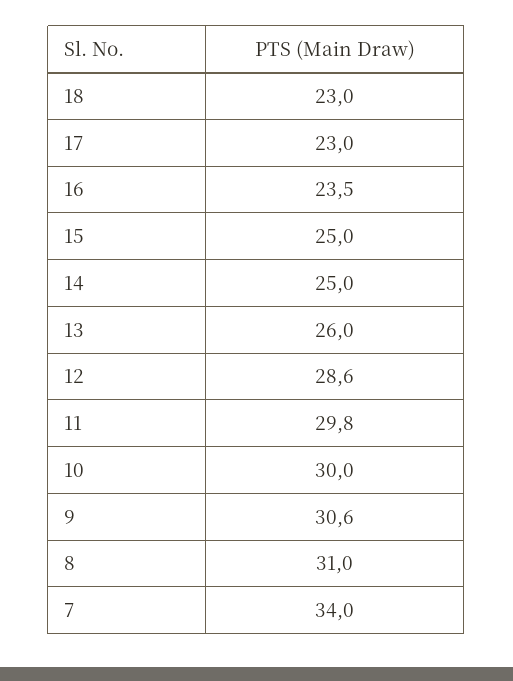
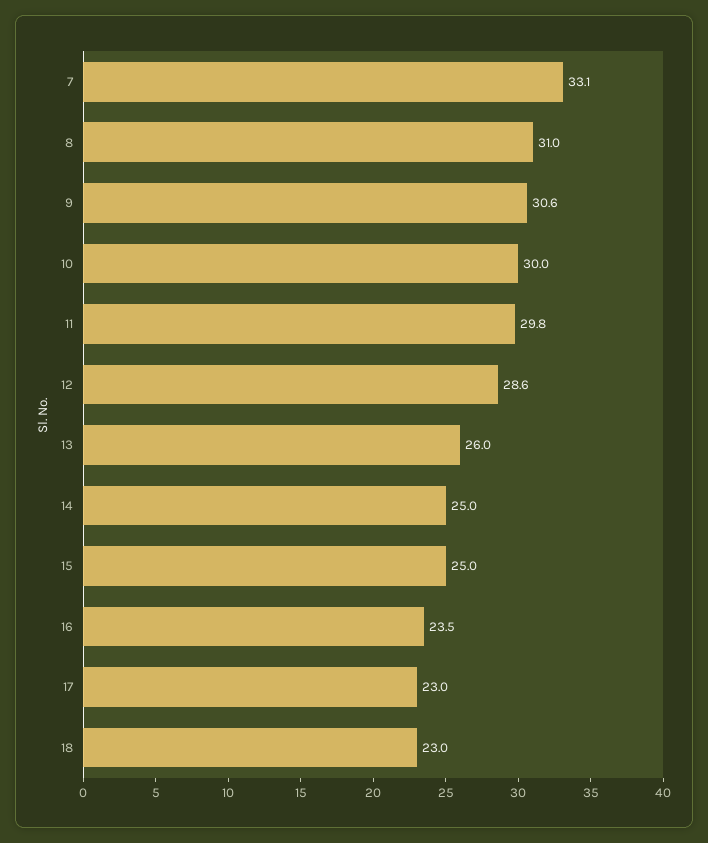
  {
    "18": 23,
    "17": 23,
    "16": 23.5,
    "15": 25,
    "14": 25,
    "13": 26,
    "12": 28.6,
    "11": 29.8,
    "10": 30,
    "9": 30.6,
    "8": 31,
-   "7": 34
+   "7": 33.1
  }

